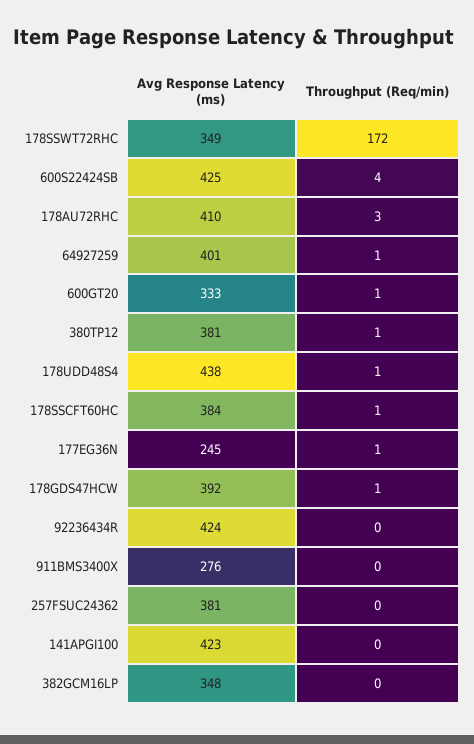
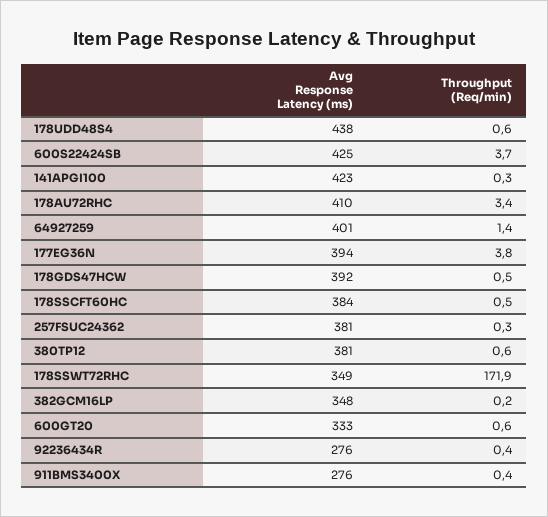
  {
    "Avg Response Latency (ms)": {
      "178SSWT72RHC": 349,
      "600S22424SB": 425,
      "178AU72RHC": 410,
      "64927259": 401,
      "600GT20": 333,
      "380TP12": 381,
      "178UDD48S4": 438,
      "178SSCFT60HC": 384,
-     "177EG36N": 245,
+     "177EG36N": 394,
      "178GDS47HCW": 392,
-     "92236434R": 424,
+     "92236434R": 276,
      "911BMS3400X": 276,
      "257FSUC24362": 381,
      "141APGI100": 423,
      "382GCM16LP": 348
    },
    "Throughput (Req/min)": {
      "178SSWT72RHC": 171.9,
      "600S22424SB": 3.7,
      "178AU72RHC": 3.4,
      "64927259": 1.4,
      "600GT20": 0.6,
      "380TP12": 0.6,
      "178UDD48S4": 0.6,
      "178SSCFT60HC": 0.5,
-     "177EG36N": 1,
+     "177EG36N": 3.8,
      "178GDS47HCW": 0.5,
      "92236434R": 0.4,
      "911BMS3400X": 0.4,
      "257FSUC24362": 0.3,
      "141APGI100": 0.3,
      "382GCM16LP": 0.2
    }
  }

